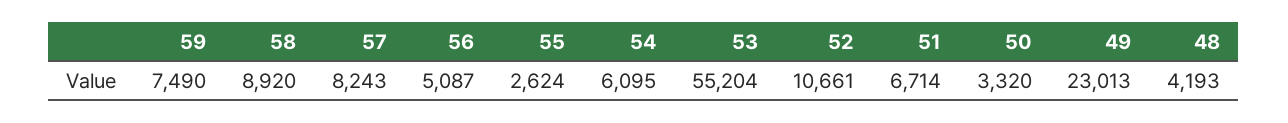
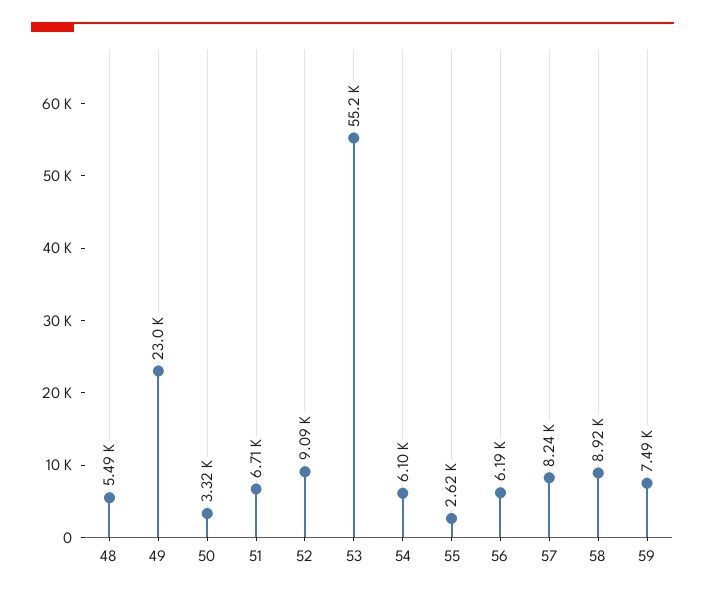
  {
    "59": 7490,
    "58": 8920,
    "57": 8243,
-   "56": 5087,
+   "56": 6190,
    "55": 2624,
    "54": 6095,
    "53": 55204,
-   "52": 10661,
+   "52": 9090,
    "51": 6714,
    "50": 3320,
    "49": 23013,
-   "48": 4193
+   "48": 5490
  }

